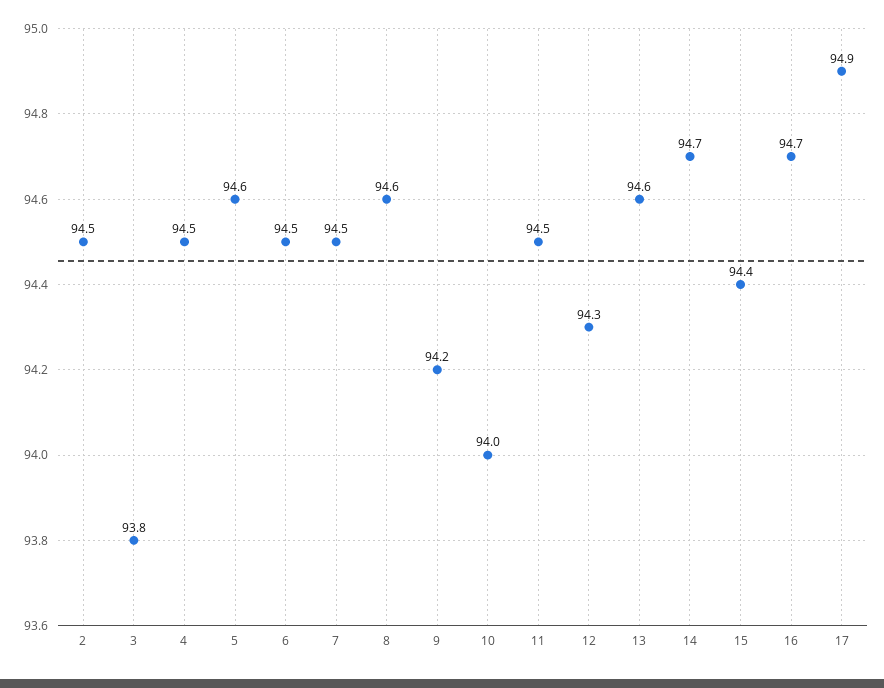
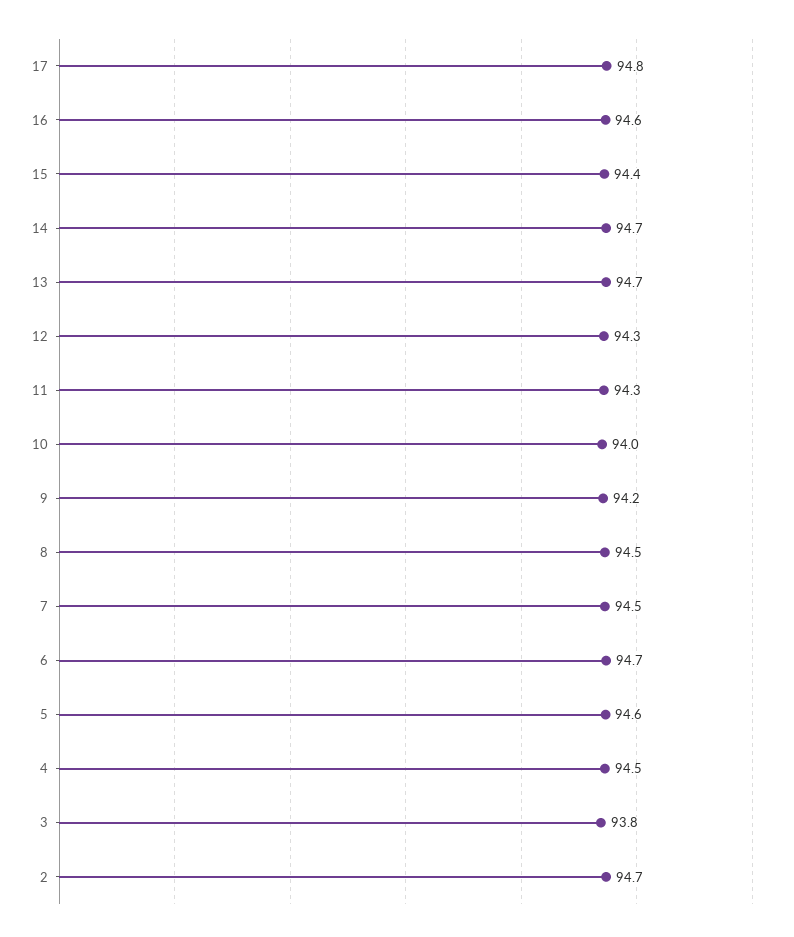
  {
-   "2": 94.5,
+   "2": 94.7,
    "3": 93.8,
    "4": 94.5,
    "5": 94.6,
-   "6": 94.5,
+   "6": 94.7,
    "7": 94.5,
-   "8": 94.6,
+   "8": 94.5,
    "9": 94.2,
    "10": 94,
-   "11": 94.5,
+   "11": 94.3,
    "12": 94.3,
-   "13": 94.6,
+   "13": 94.7,
    "14": 94.7,
    "15": 94.4,
-   "16": 94.7,
+   "16": 94.6,
-   "17": 94.9
+   "17": 94.8
  }

